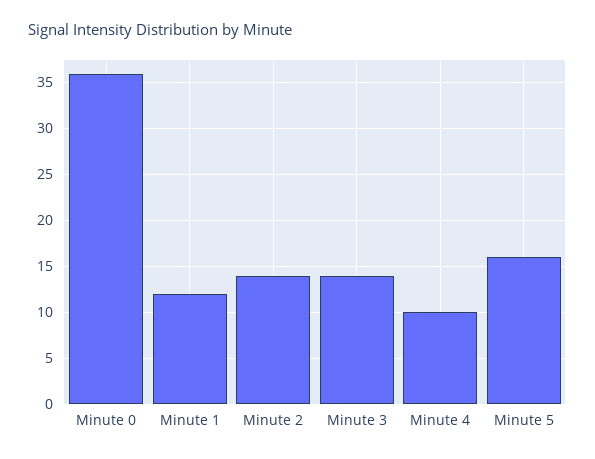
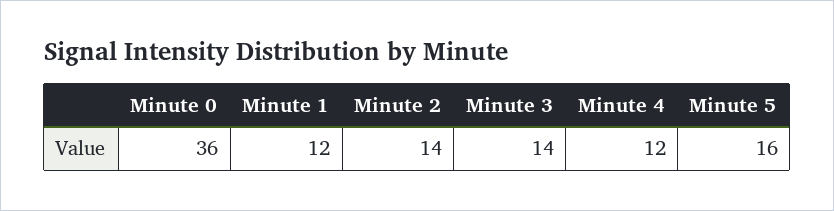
  {
    "Minute 0": 36,
    "Minute 1": 12,
    "Minute 2": 14,
    "Minute 3": 14,
-   "Minute 4": 10,
+   "Minute 4": 12,
    "Minute 5": 16
  }

